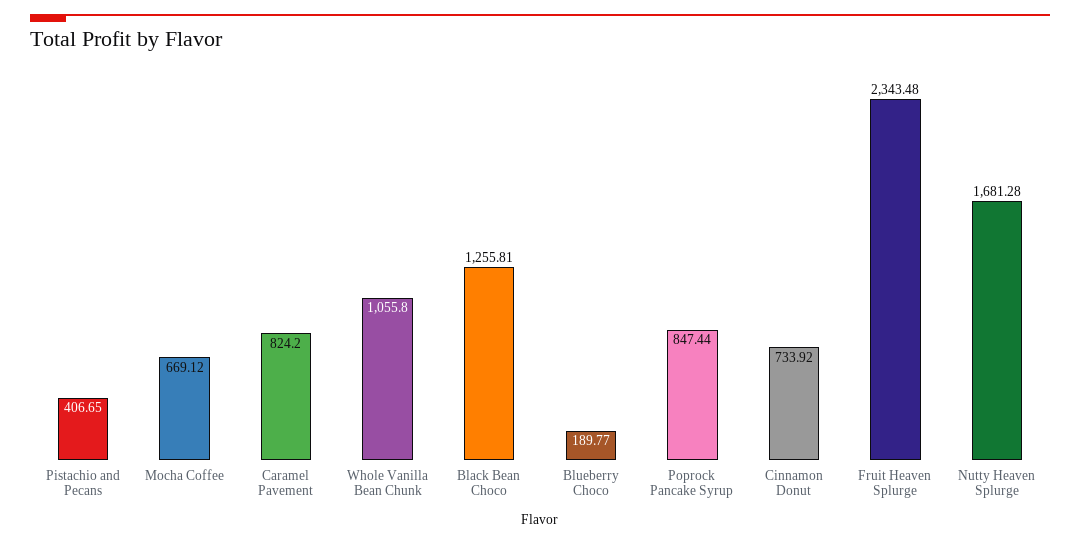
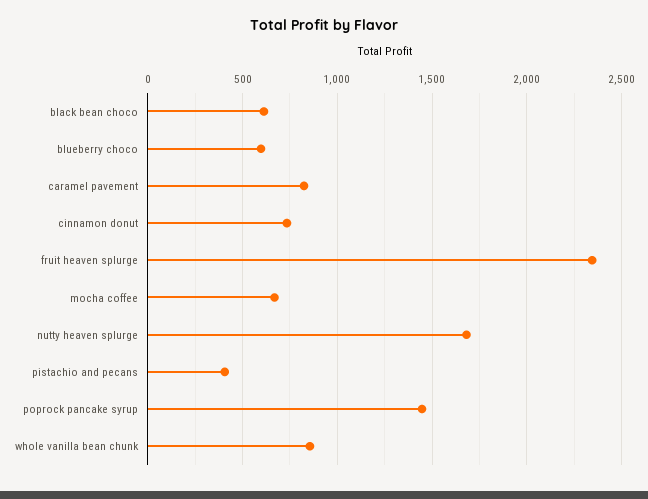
  {
    "Pistachio and Pecans": 406.65,
    "Mocha Coffee": 669.12,
    "Caramel Pavement": 824.2,
-   "Whole Vanilla Bean Chunk": 1055.8,
+   "Whole Vanilla Bean Chunk": 850,
-   "Black Bean Choco": 1255.81,
+   "Black Bean Choco": 600,
-   "Blueberry Choco": 189.77,
+   "Blueberry Choco": 600,
-   "Poprock Pancake Syrup": 847.44,
+   "Poprock Pancake Syrup": 1450,
    "Cinnamon Donut": 733.92,
    "Fruit Heaven Splurge": 2343.48,
    "Nutty Heaven Splurge": 1681.28
  }

